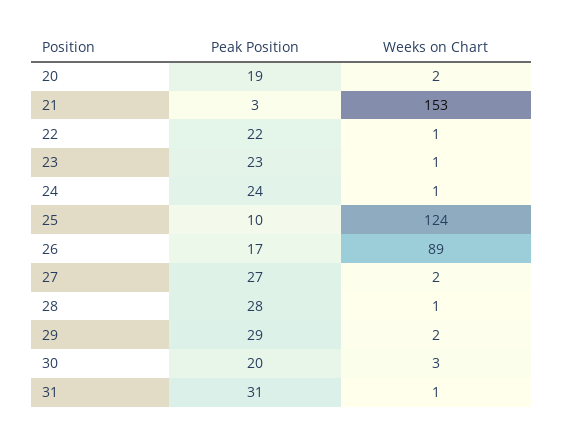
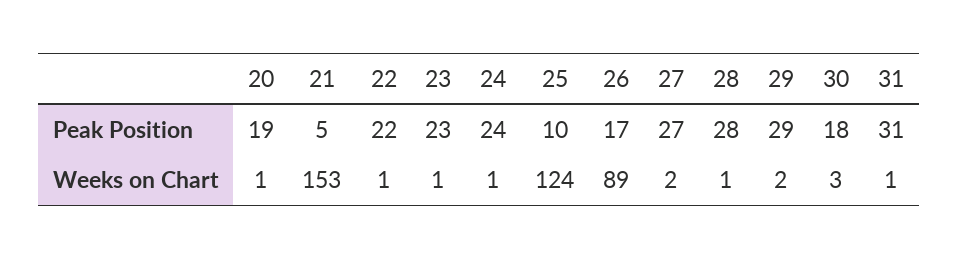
  {
    "Peak Position": {
      "20": 19,
-     "21": 3,
+     "21": 5,
      "22": 22,
      "23": 23,
      "24": 24,
      "25": 10,
      "26": 17,
      "27": 27,
      "28": 28,
      "29": 29,
-     "30": 20,
+     "30": 18,
      "31": 31
    },
    "Weeks on Chart": {
-     "20": 2,
+     "20": 1,
      "21": 153,
      "22": 1,
      "23": 1,
      "24": 1,
      "25": 124,
      "26": 89,
      "27": 2,
      "28": 1,
      "29": 2,
      "30": 3,
      "31": 1
    }
  }

